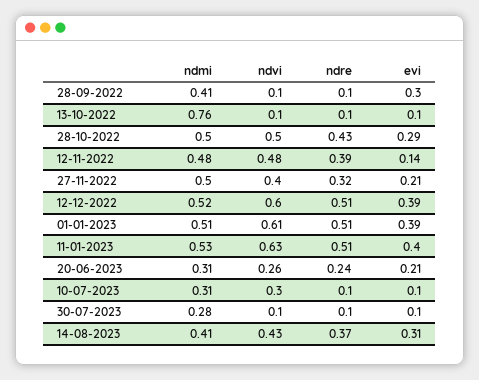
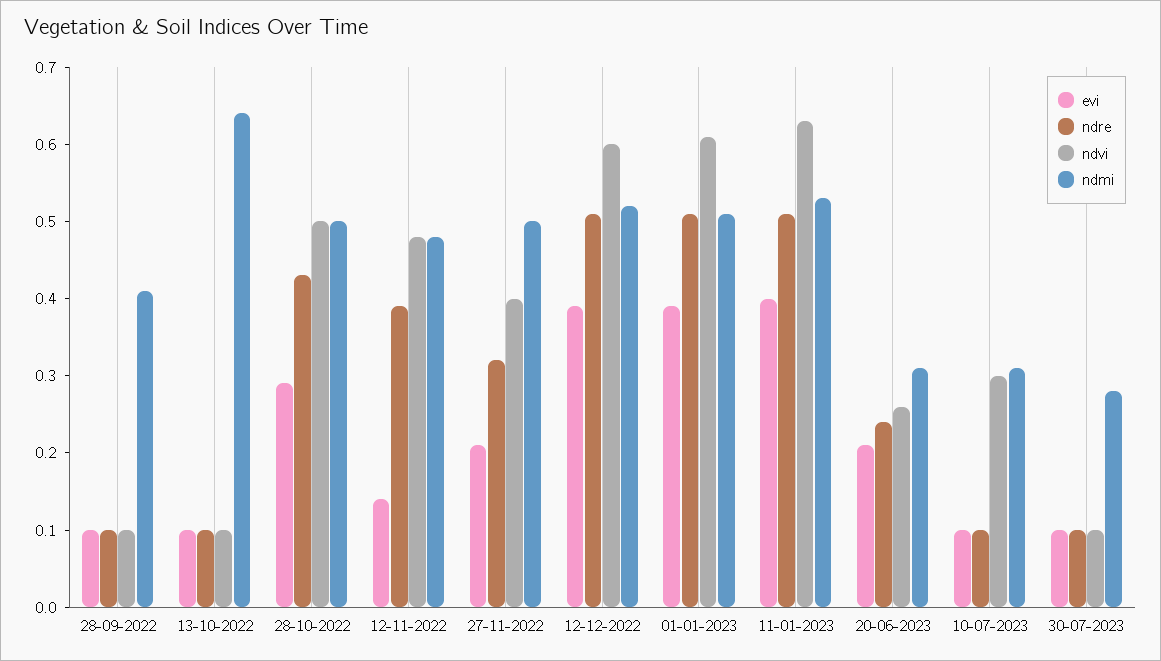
  {
    "ndmi": {
      "28-09-2022": 0.41,
-     "13-10-2022": 0.76,
+     "13-10-2022": 0.65,
      "28-10-2022": 0.5,
      "12-11-2022": 0.48,
      "27-11-2022": 0.5,
      "12-12-2022": 0.52,
      "01-01-2023": 0.51,
      "11-01-2023": 0.53,
      "20-06-2023": 0.31,
      "10-07-2023": 0.31,
-     "30-07-2023": 0.28,
+     "30-07-2023": 0.28
-     "14-08-2023": 0.41
    },
    "ndvi": {
      "28-09-2022": 0.1,
      "13-10-2022": 0.1,
      "28-10-2022": 0.5,
      "12-11-2022": 0.48,
      "27-11-2022": 0.4,
      "12-12-2022": 0.6,
      "01-01-2023": 0.61,
      "11-01-2023": 0.63,
      "20-06-2023": 0.26,
      "10-07-2023": 0.3,
-     "30-07-2023": 0.1,
+     "30-07-2023": 0.1
-     "14-08-2023": 0.43
    },
    "ndre": {
      "28-09-2022": 0.1,
      "13-10-2022": 0.1,
      "28-10-2022": 0.43,
      "12-11-2022": 0.39,
      "27-11-2022": 0.32,
      "12-12-2022": 0.51,
      "01-01-2023": 0.51,
      "11-01-2023": 0.51,
      "20-06-2023": 0.24,
      "10-07-2023": 0.1,
-     "30-07-2023": 0.1,
+     "30-07-2023": 0.1
-     "14-08-2023": 0.37
    },
    "evi": {
-     "28-09-2022": 0.3,
+     "28-09-2022": 0.1,
      "13-10-2022": 0.1,
      "28-10-2022": 0.29,
      "12-11-2022": 0.14,
      "27-11-2022": 0.21,
      "12-12-2022": 0.39,
      "01-01-2023": 0.39,
      "11-01-2023": 0.4,
      "20-06-2023": 0.21,
      "10-07-2023": 0.1,
-     "30-07-2023": 0.1,
+     "30-07-2023": 0.1
-     "14-08-2023": 0.31
    }
  }

